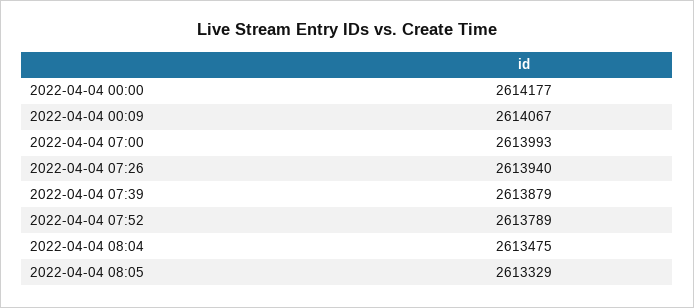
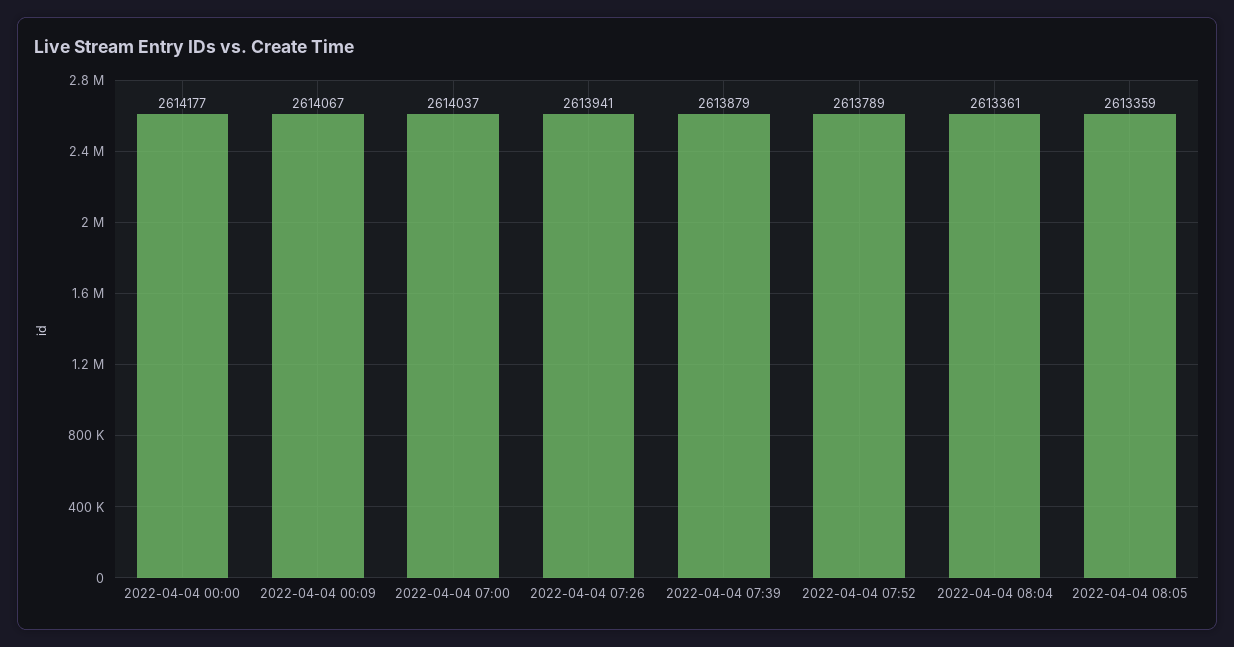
  {
    "2022-04-04 00:00": 2614177,
    "2022-04-04 00:09": 2614067,
-   "2022-04-04 07:00": 2613993,
+   "2022-04-04 07:00": 2614037,
-   "2022-04-04 07:26": 2613940,
+   "2022-04-04 07:26": 2613941,
    "2022-04-04 07:39": 2613879,
    "2022-04-04 07:52": 2613789,
-   "2022-04-04 08:04": 2613475,
+   "2022-04-04 08:04": 2613361,
-   "2022-04-04 08:05": 2613329
+   "2022-04-04 08:05": 2613359
  }

